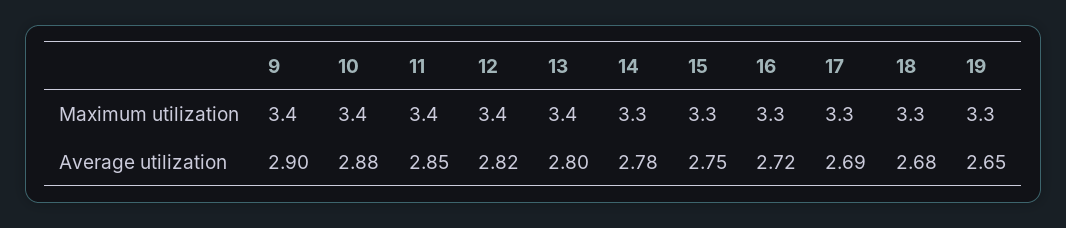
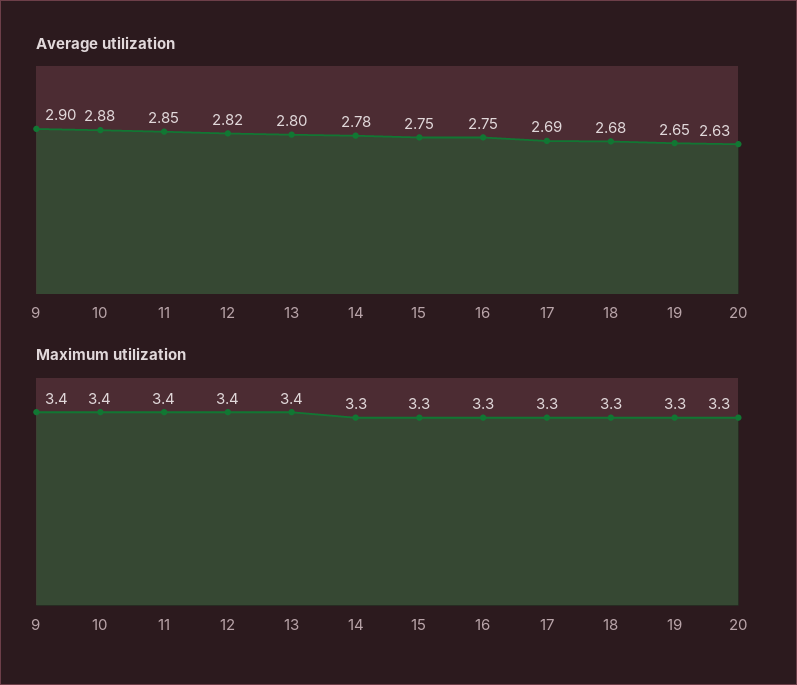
  {
    "Maximum utilization": {
      "9": 3.4,
      "10": 3.4,
      "11": 3.4,
      "12": 3.4,
      "13": 3.4,
      "14": 3.3,
      "15": 3.3,
      "16": 3.3,
      "17": 3.3,
      "18": 3.3,
-     "19": 3.3
+     "19": 3.3,
+     "20": 3.3
    },
    "Average utilization": {
      "9": 2.9,
      "10": 2.88,
      "11": 2.85,
      "12": 2.82,
      "13": 2.8,
      "14": 2.78,
      "15": 2.75,
-     "16": 2.72,
+     "16": 2.75,
      "17": 2.69,
      "18": 2.68,
-     "19": 2.65
+     "19": 2.65,
+     "20": 2.63
    }
  }

